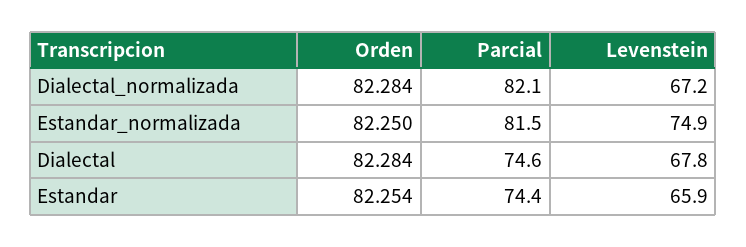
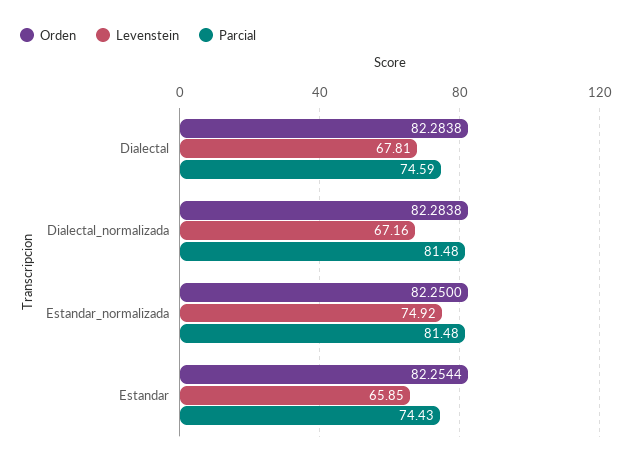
  {
    "Orden": {
      "Dialectal_normalizada": 82.2838,
      "Estandar_normalizada": 82.25,
      "Dialectal": 82.2838,
      "Estandar": 82.2544
    },
    "Parcial": {
-     "Dialectal_normalizada": 82.1,
+     "Dialectal_normalizada": 81.48,
      "Estandar_normalizada": 81.48,
      "Dialectal": 74.59,
      "Estandar": 74.43
    },
    "Levenstein": {
      "Dialectal_normalizada": 67.16,
      "Estandar_normalizada": 74.92,
      "Dialectal": 67.81,
      "Estandar": 65.85
    }
  }

